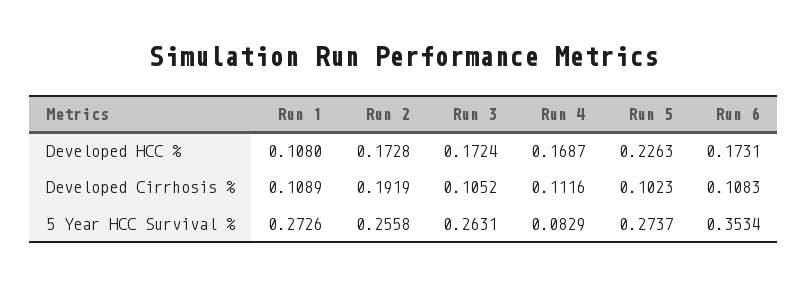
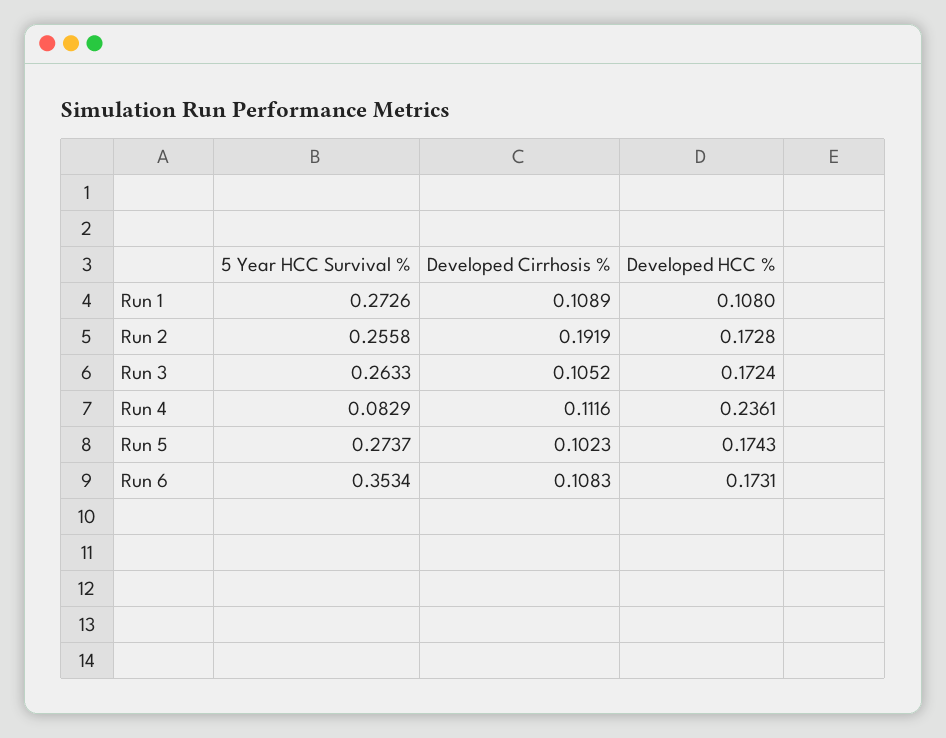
  {
    "Run 1": {
      "Developed HCC %": 0.108,
      "Developed Cirrhosis %": 0.1089,
      "5 Year HCC Survival %": 0.2726
    },
    "Run 2": {
      "Developed HCC %": 0.1728,
      "Developed Cirrhosis %": 0.1919,
      "5 Year HCC Survival %": 0.2558
    },
    "Run 3": {
      "Developed HCC %": 0.1724,
      "Developed Cirrhosis %": 0.1052,
-     "5 Year HCC Survival %": 0.2631
+     "5 Year HCC Survival %": 0.2633
    },
    "Run 4": {
-     "Developed HCC %": 0.1687,
+     "Developed HCC %": 0.2361,
      "Developed Cirrhosis %": 0.1116,
      "5 Year HCC Survival %": 0.0829
    },
    "Run 5": {
-     "Developed HCC %": 0.2263,
+     "Developed HCC %": 0.1743,
      "Developed Cirrhosis %": 0.1023,
      "5 Year HCC Survival %": 0.2737
    },
    "Run 6": {
      "Developed HCC %": 0.1731,
      "Developed Cirrhosis %": 0.1083,
      "5 Year HCC Survival %": 0.3534
    }
  }

